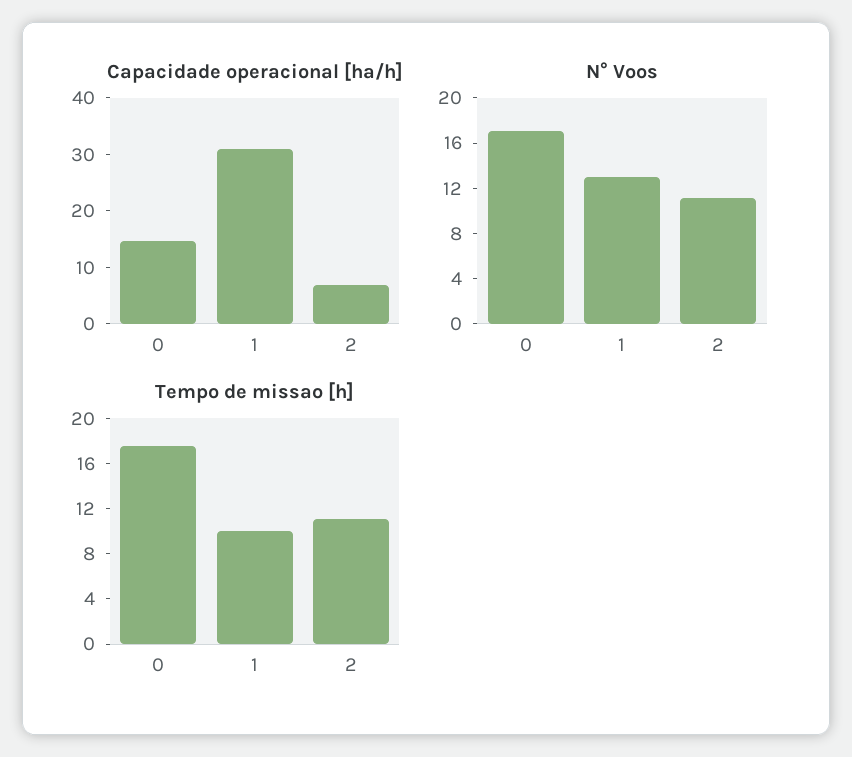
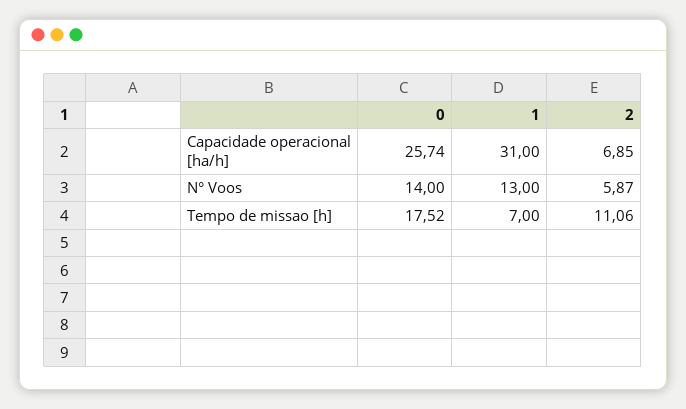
  {
    "Capacidade operacional [ha/h]": {
-     "0": 14,
+     "0": 25.74,
      "1": 31,
      "2": 6.85
    },
    "N° Voos": {
-     "0": 17,
+     "0": 14,
      "1": 13,
-     "2": 11
+     "2": 5.87
    },
    "Tempo de missao [h]": {
      "0": 17.52,
-     "1": 10,
+     "1": 7,
      "2": 11.06
    }
  }

